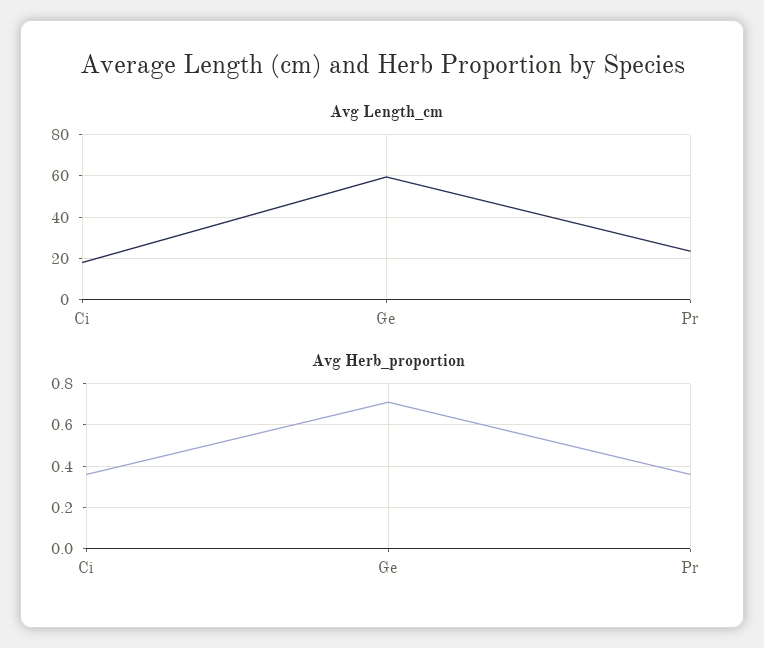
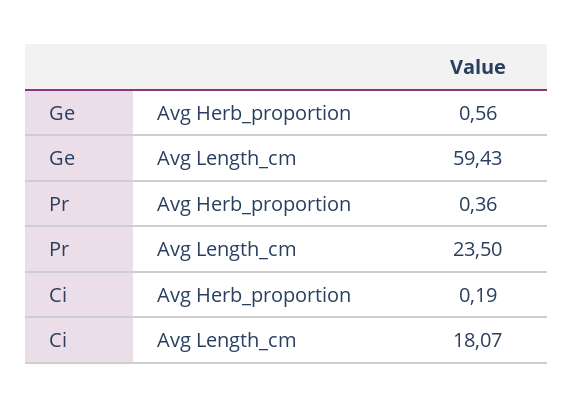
  {
    "Avg Length_cm": {
      "Ci": 18.07,
      "Ge": 59.43,
      "Pr": 23.5
    },
    "Avg Herb_proportion": {
-     "Ci": 0.35,
+     "Ci": 0.19,
-     "Ge": 0.7,
+     "Ge": 0.56,
      "Pr": 0.36
    }
  }

